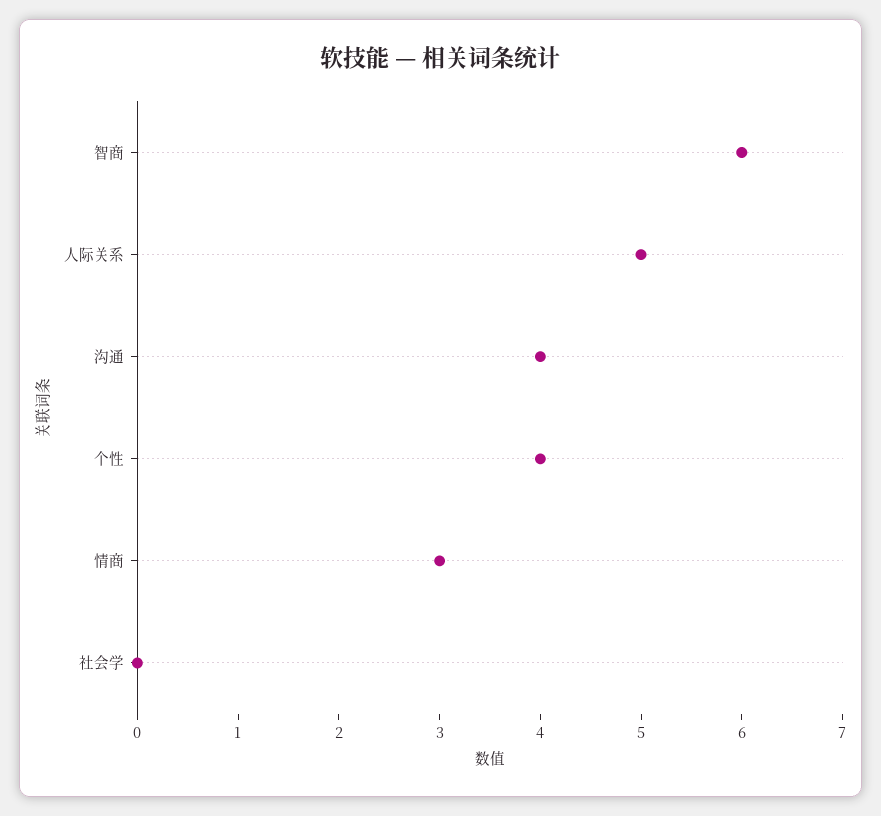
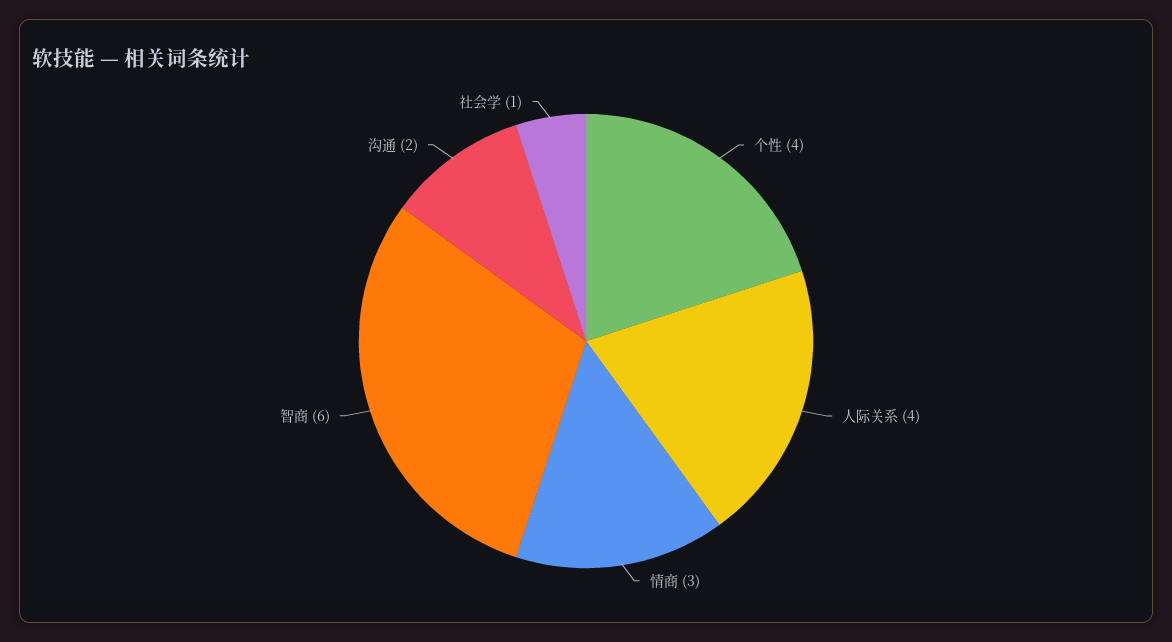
  {
    "智商": 6,
-   "人际关系": 5,
+   "人际关系": 4,
-   "沟通": 4,
+   "沟通": 2,
    "个性": 4,
    "情商": 3,
-   "社会学": 0
+   "社会学": 1
  }

